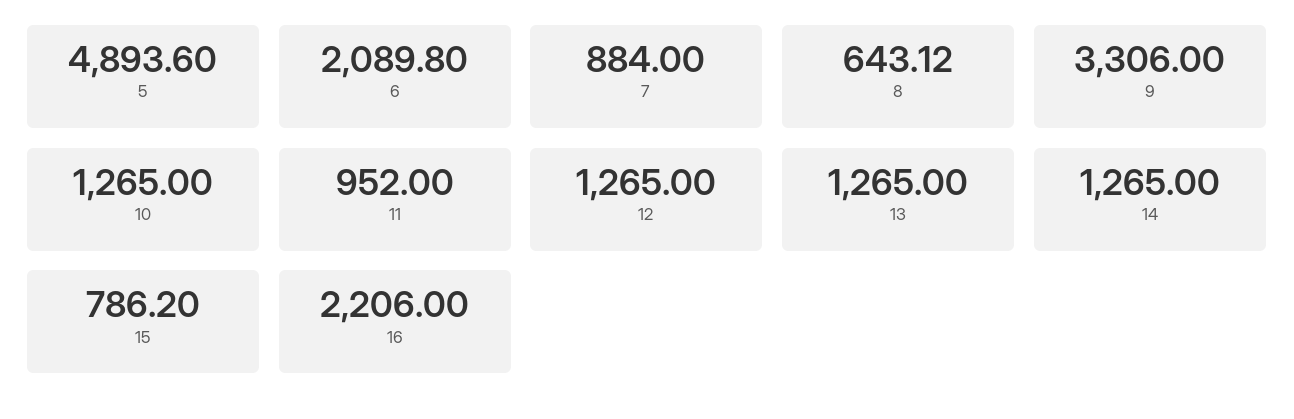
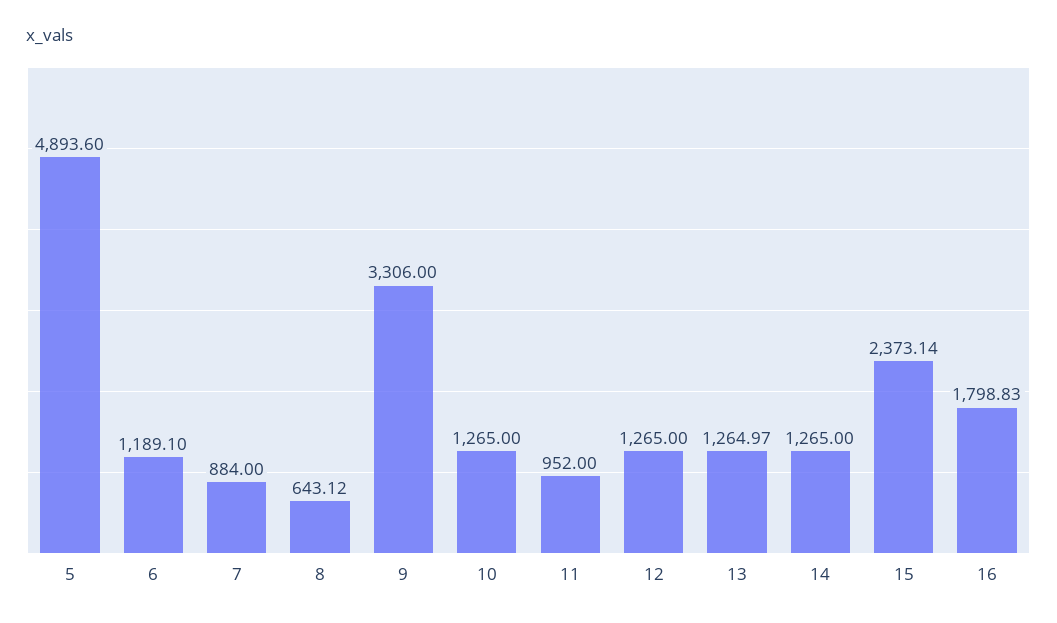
  {
    "5": 4893.6,
-   "6": 2089.8,
+   "6": 1189.1,
    "7": 884,
    "8": 643.12,
    "9": 3306,
    "10": 1265,
    "11": 952,
    "12": 1265,
-   "13": 1265,
+   "13": 1264.97,
    "14": 1265,
-   "15": 786.2,
+   "15": 2373.14,
-   "16": 2206
+   "16": 1798.83
  }

